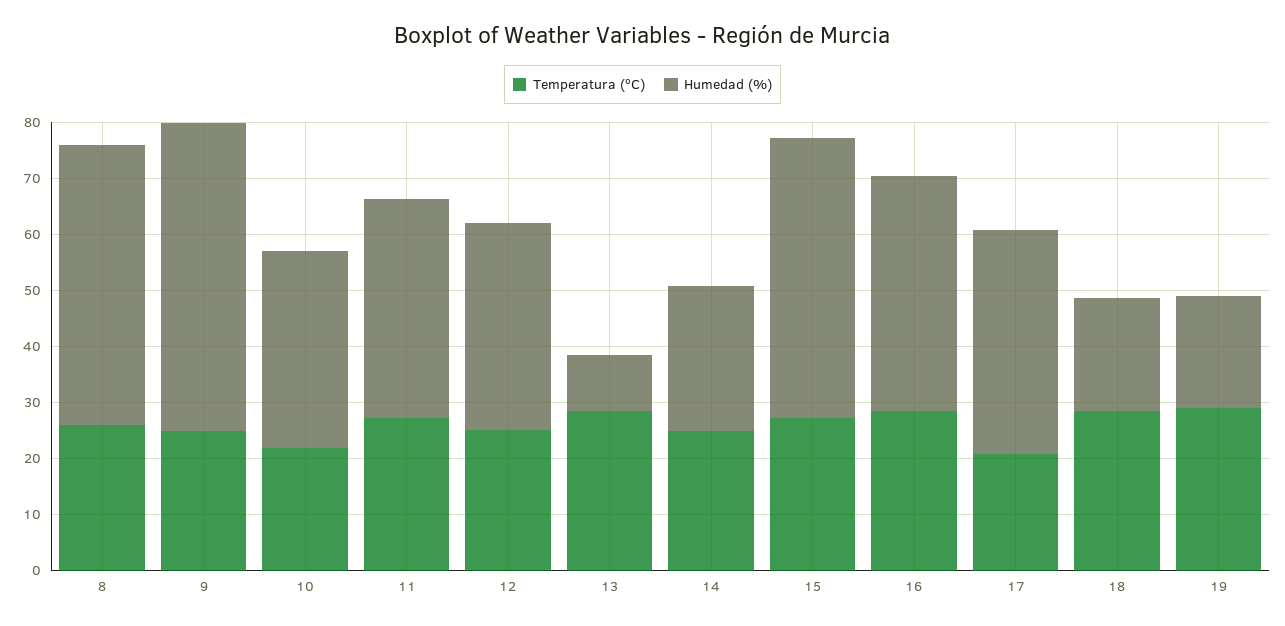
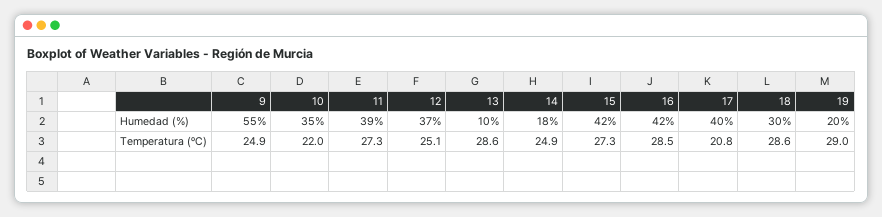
  {
    "Temperatura (ºC)": {
-     "8": 26,
      "9": 24.9,
      "10": 22,
      "11": 27.3,
      "12": 25.1,
      "13": 28.6,
      "14": 24.9,
      "15": 27.3,
      "16": 28.5,
      "17": 20.8,
      "18": 28.6,
      "19": 29
    },
    "Humedad (%)": {
-     "8": 50,
      "9": 55,
      "10": 35,
      "11": 39,
      "12": 37,
      "13": 10,
-     "14": 26,
+     "14": 18,
-     "15": 50,
+     "15": 42,
      "16": 42,
      "17": 40,
-     "18": 20,
+     "18": 30,
      "19": 20
    }
  }

